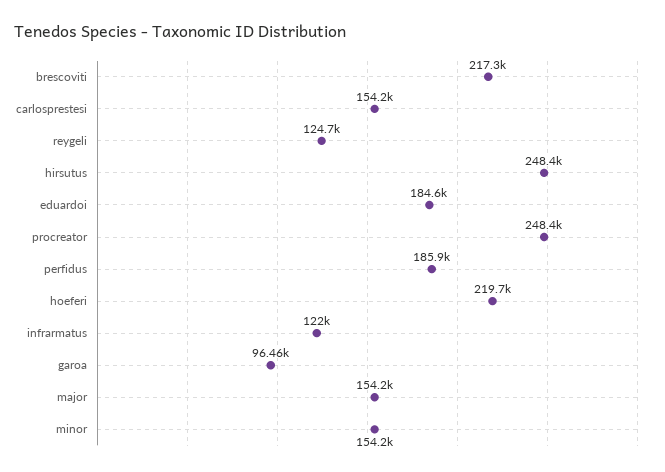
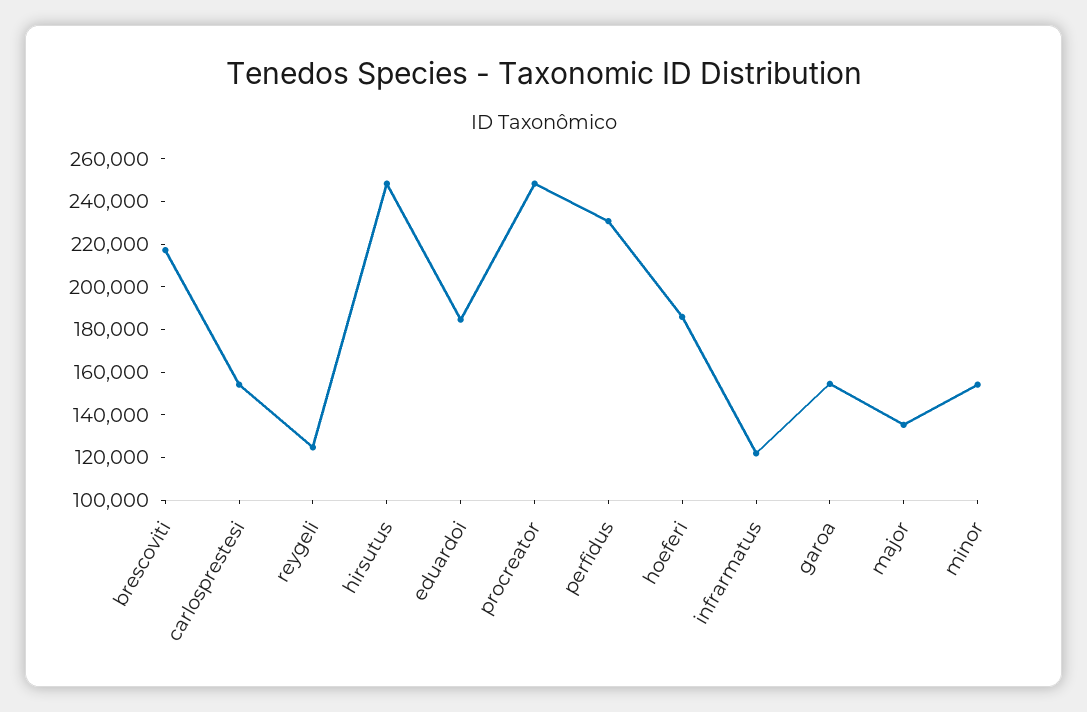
  {
    "brescoviti": 217300,
    "carlosprestesi": 154200,
    "reygeli": 124700,
    "hirsutus": 248400,
    "eduardoi": 184600,
    "procreator": 248400,
-   "perfidus": 185900,
+   "perfidus": 230000,
-   "hoeferi": 219700,
+   "hoeferi": 185000,
    "infrarmatus": 122000,
-   "garoa": 96460,
+   "garoa": 155000,
-   "major": 154200,
+   "major": 135000,
    "minor": 154200
  }

